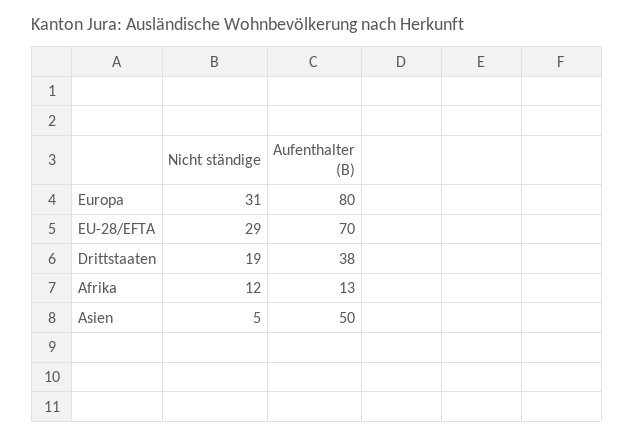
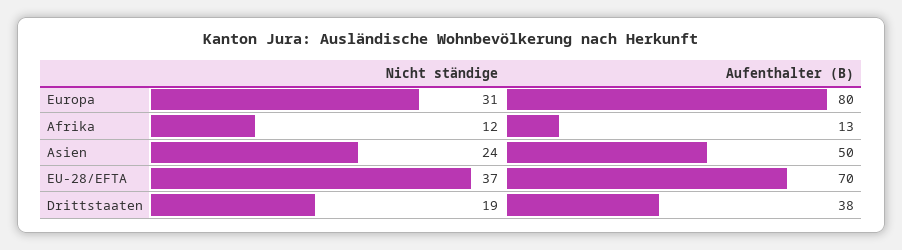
  {
    "Nicht ständige": {
      "Europa": 31,
-     "EU-28/EFTA": 29,
+     "EU-28/EFTA": 37,
      "Drittstaaten": 19,
      "Afrika": 12,
-     "Asien": 5
+     "Asien": 24
    },
    "Aufenthalter (B)": {
      "Europa": 80,
      "EU-28/EFTA": 70,
      "Drittstaaten": 38,
      "Afrika": 13,
      "Asien": 50
    }
  }

